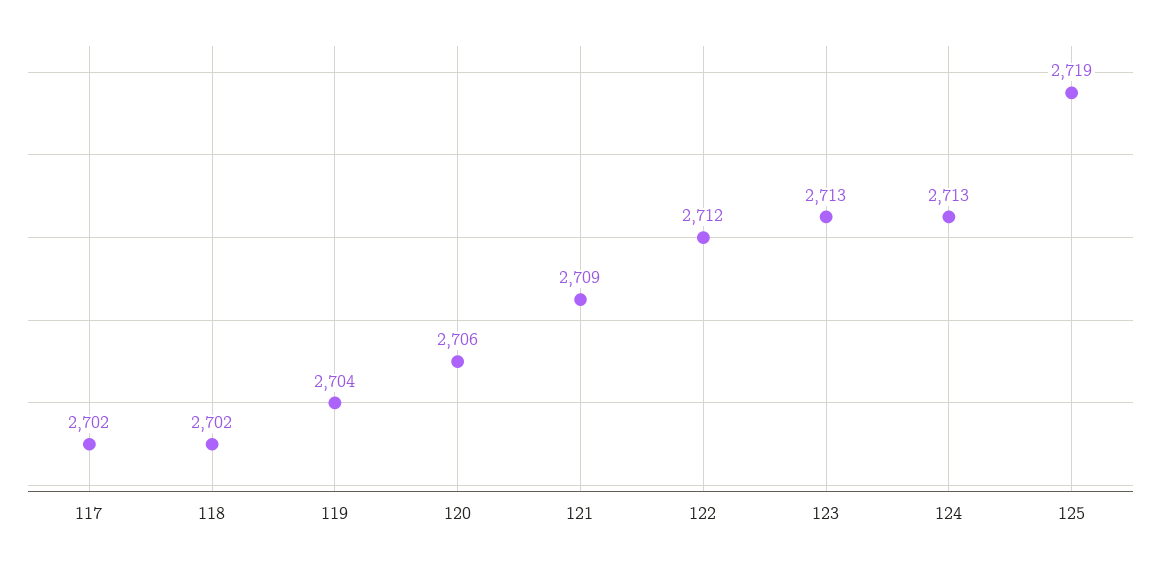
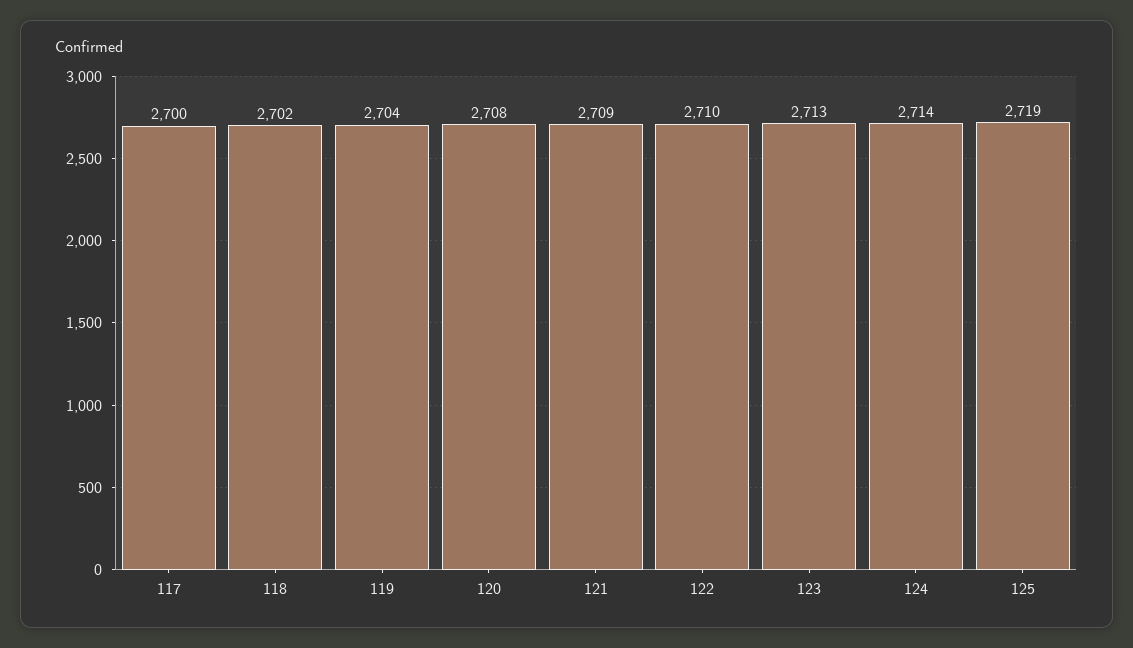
  {
-   "117": 2702,
+   "117": 2700,
    "118": 2702,
    "119": 2704,
-   "120": 2706,
+   "120": 2708,
    "121": 2709,
-   "122": 2712,
+   "122": 2710,
    "123": 2713,
-   "124": 2713,
+   "124": 2714,
    "125": 2719
  }

